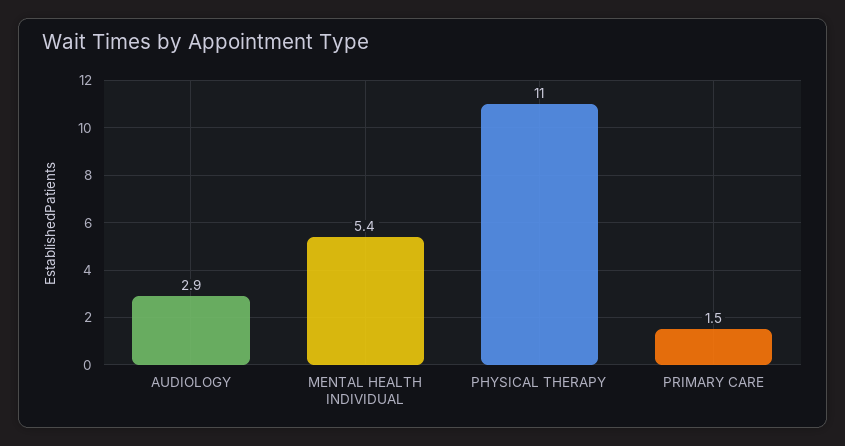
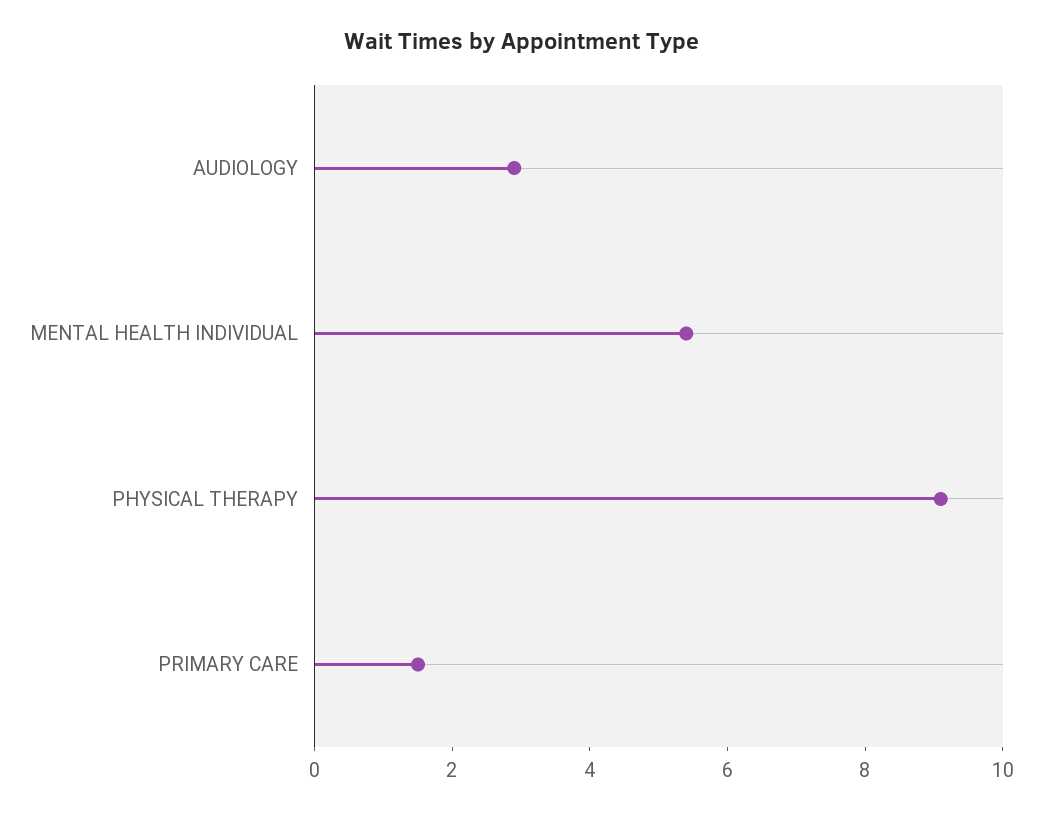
  {
    "AUDIOLOGY": 2.9,
    "MENTAL HEALTH INDIVIDUAL": 5.4,
-   "PHYSICAL THERAPY": 11,
+   "PHYSICAL THERAPY": 9,
    "PRIMARY CARE": 1.5
  }

